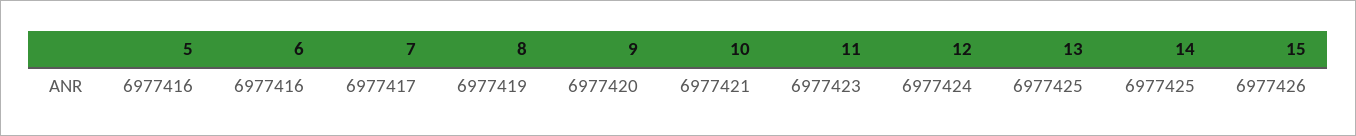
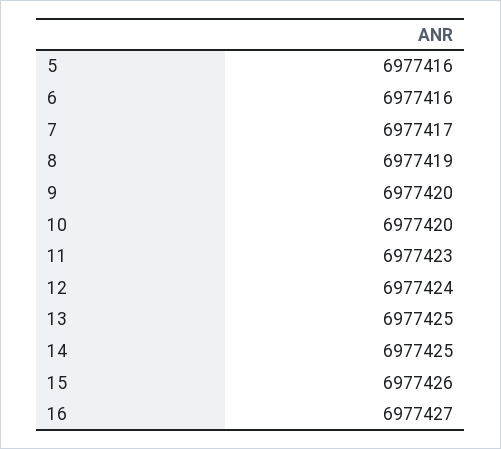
  {
    "5": 6977416,
    "6": 6977416,
    "7": 6977417,
    "8": 6977419,
    "9": 6977420,
-   "10": 6977421,
+   "10": 6977420,
    "11": 6977423,
    "12": 6977424,
    "13": 6977425,
    "14": 6977425,
-   "15": 6977426
+   "15": 6977426,
+   "16": 6977427
  }

